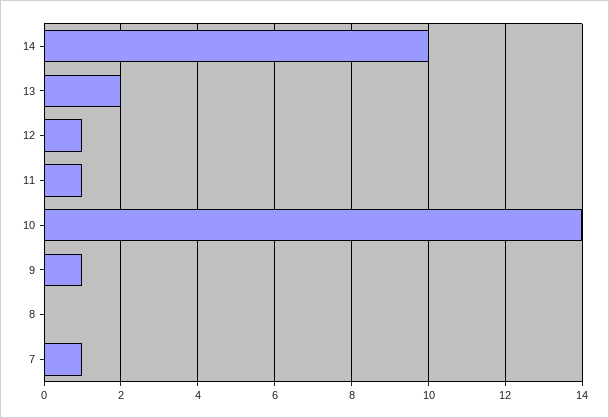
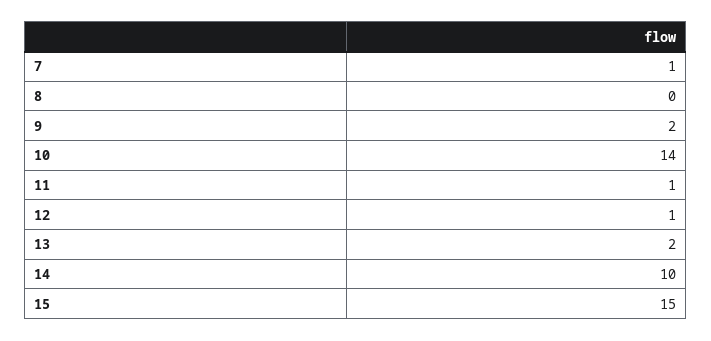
  {
    "14": 10,
    "13": 2,
    "12": 1,
    "11": 1,
    "10": 14,
-   "9": 1,
+   "9": 2,
    "8": 0,
-   "7": 1
+   "7": 1,
+   "15": 15
  }

